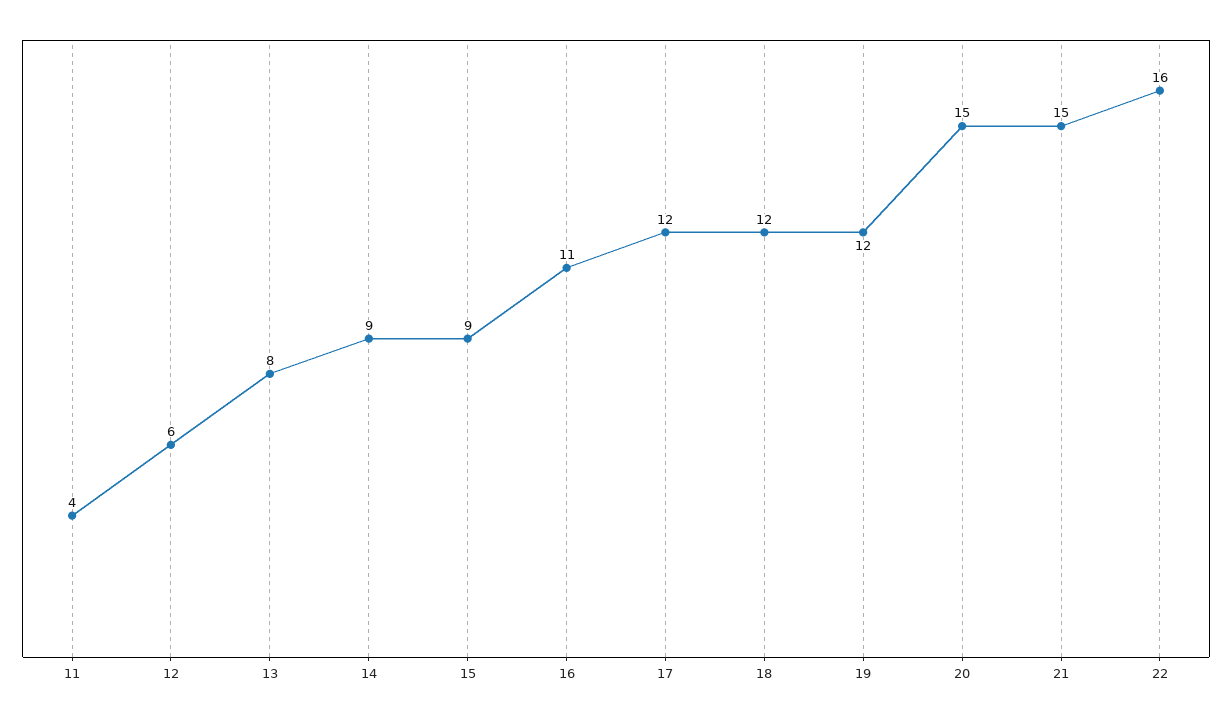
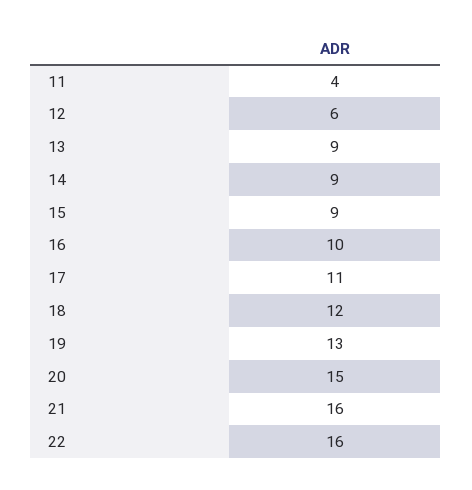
  {
    "11": 4,
    "12": 6,
-   "13": 8,
+   "13": 9,
    "14": 9,
    "15": 9,
-   "16": 11,
+   "16": 10,
-   "17": 12,
+   "17": 11,
    "18": 12,
-   "19": 12,
+   "19": 13,
    "20": 15,
-   "21": 15,
+   "21": 16,
    "22": 16
  }

